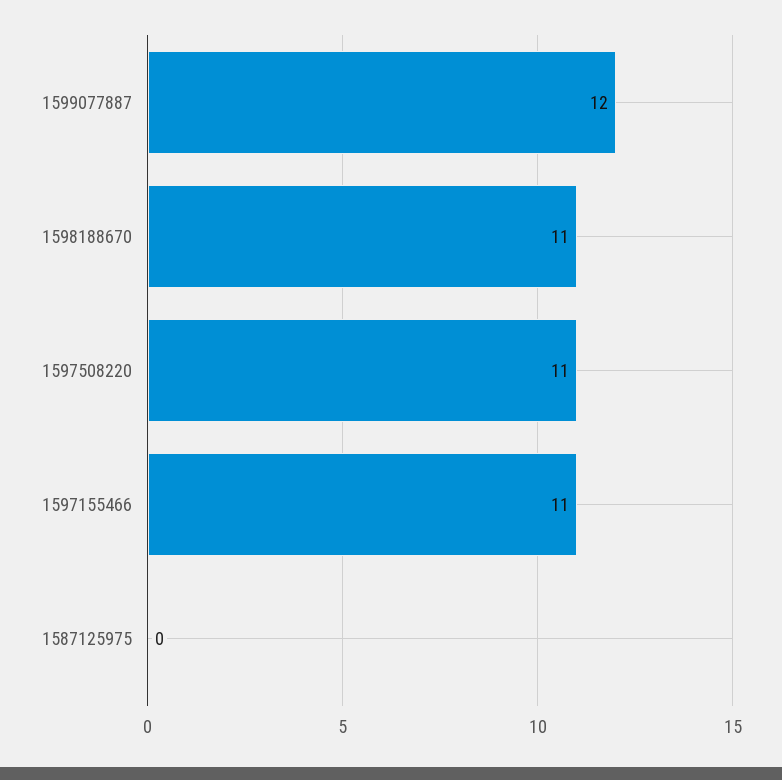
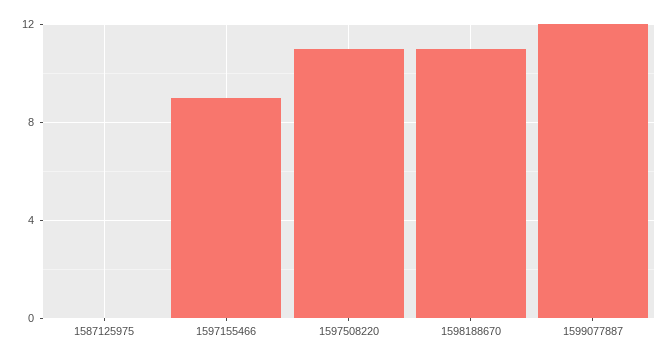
  {
    "1599077887": 12,
    "1598188670": 11,
    "1597508220": 11,
-   "1597155466": 11,
+   "1597155466": 9,
    "1587125975": 0
  }

